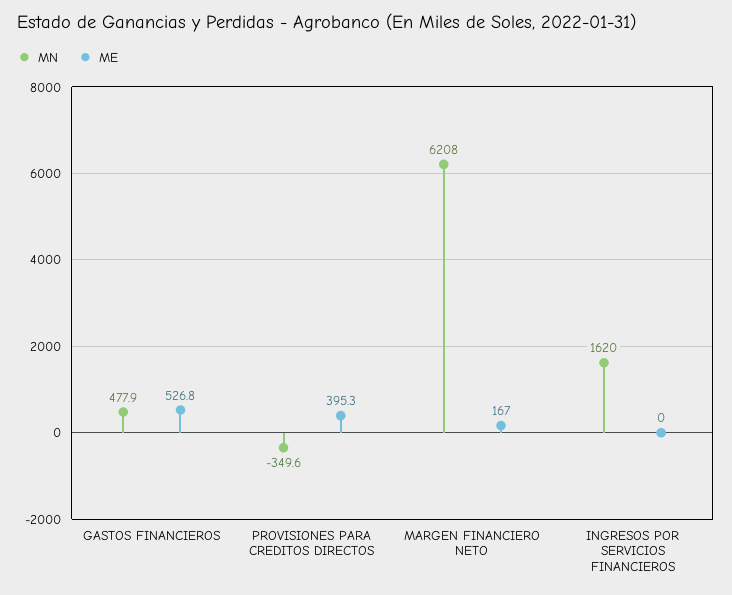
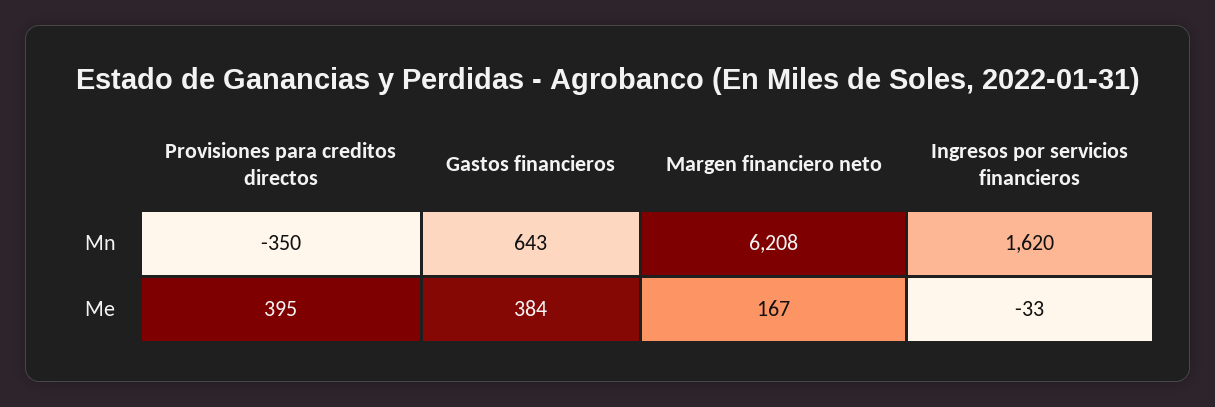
  {
    "MN": {
-     "GASTOS FINANCIEROS": 477.9,
+     "GASTOS FINANCIEROS": 643,
      "PROVISIONES PARA CREDITOS DIRECTOS": -349.6,
      "MARGEN FINANCIERO NETO": 6208,
      "INGRESOS POR SERVICIOS FINANCIEROS": 1620
    },
    "ME": {
-     "GASTOS FINANCIEROS": 526.8,
+     "GASTOS FINANCIEROS": 384,
      "PROVISIONES PARA CREDITOS DIRECTOS": 395.3,
      "MARGEN FINANCIERO NETO": 167,
-     "INGRESOS POR SERVICIOS FINANCIEROS": 0
+     "INGRESOS POR SERVICIOS FINANCIEROS": -33
    }
  }

